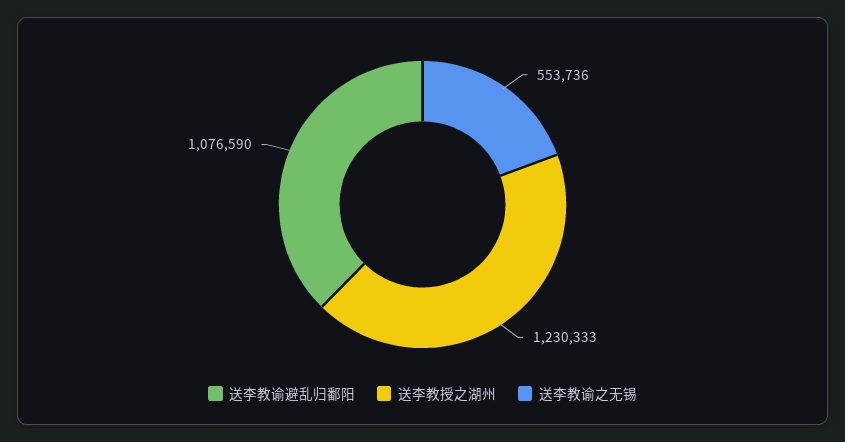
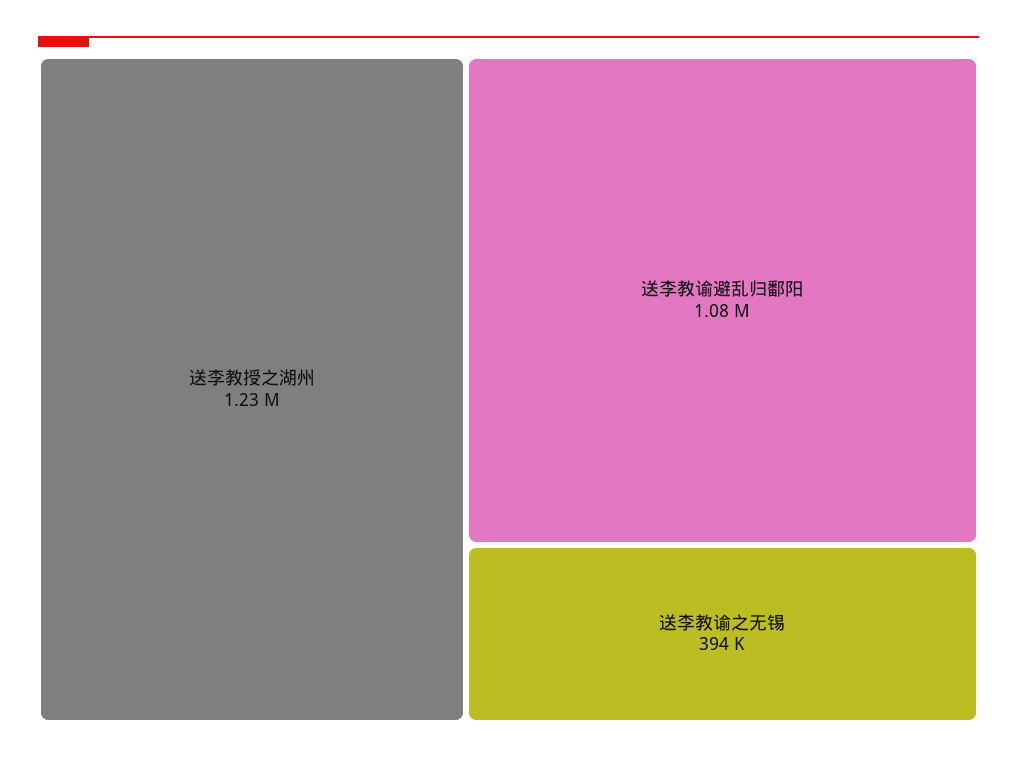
  {
    "送李教谕避乱归鄱阳": 1076590,
    "送李教授之湖州": 1230333,
-   "送李教谕之无锡": 553736
+   "送李教谕之无锡": 394000
  }

